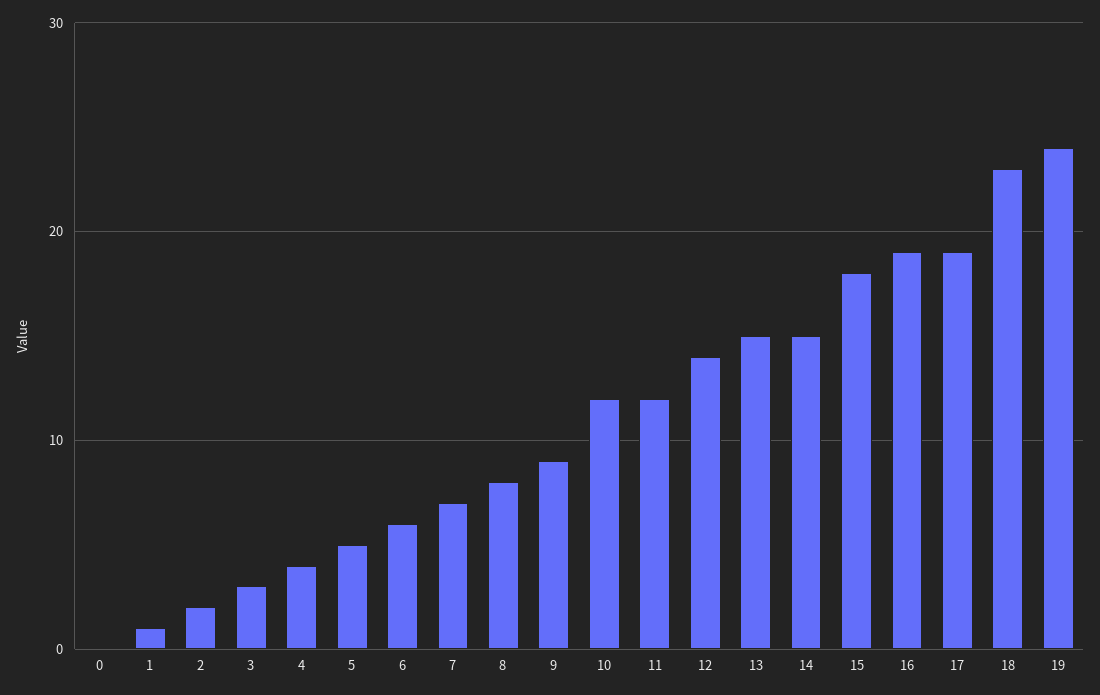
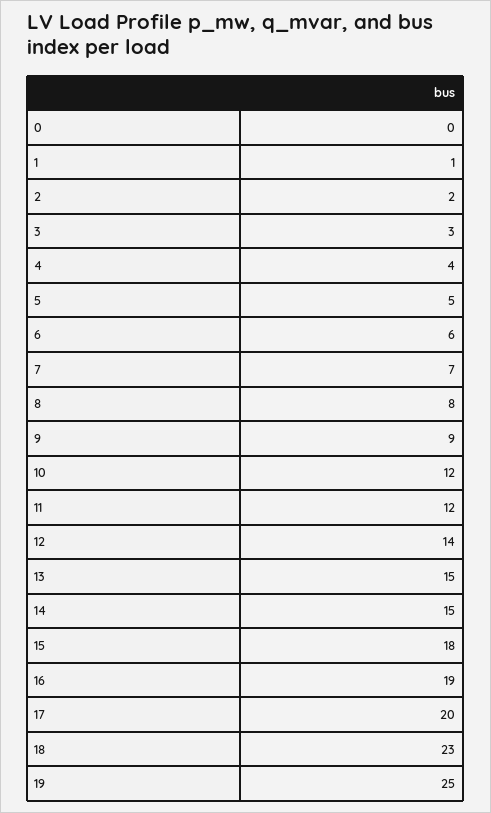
  {
    "0": 0,
    "1": 1,
    "2": 2,
    "3": 3,
    "4": 4,
    "5": 5,
    "6": 6,
    "7": 7,
    "8": 8,
    "9": 9,
    "10": 12,
    "11": 12,
    "12": 14,
    "13": 15,
    "14": 15,
    "15": 18,
    "16": 19,
-   "17": 19,
+   "17": 20,
    "18": 23,
-   "19": 24
+   "19": 25
  }

